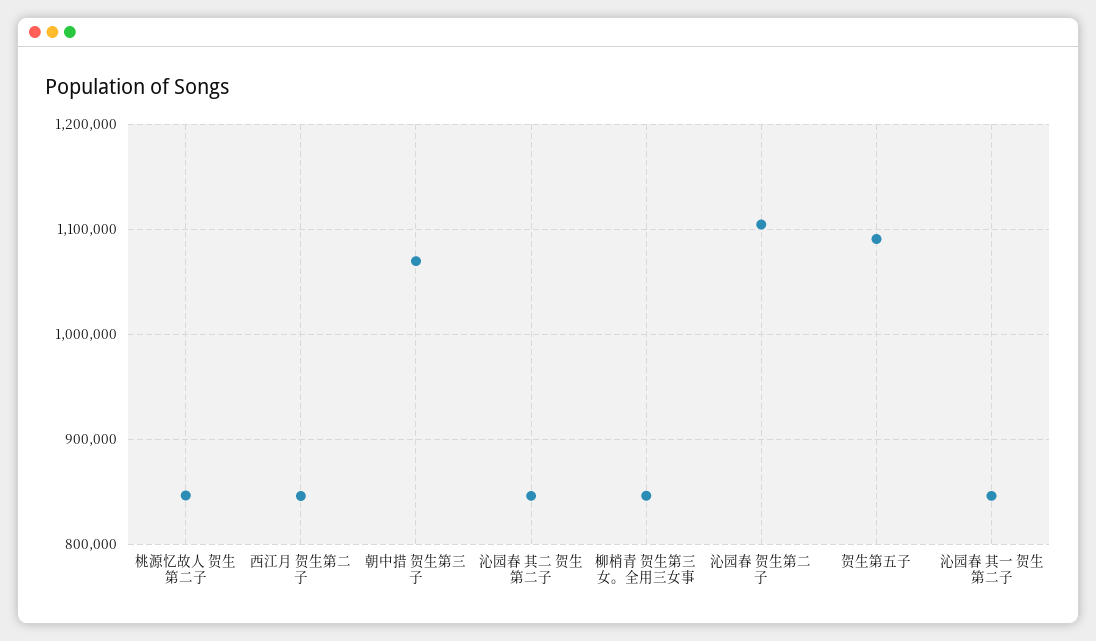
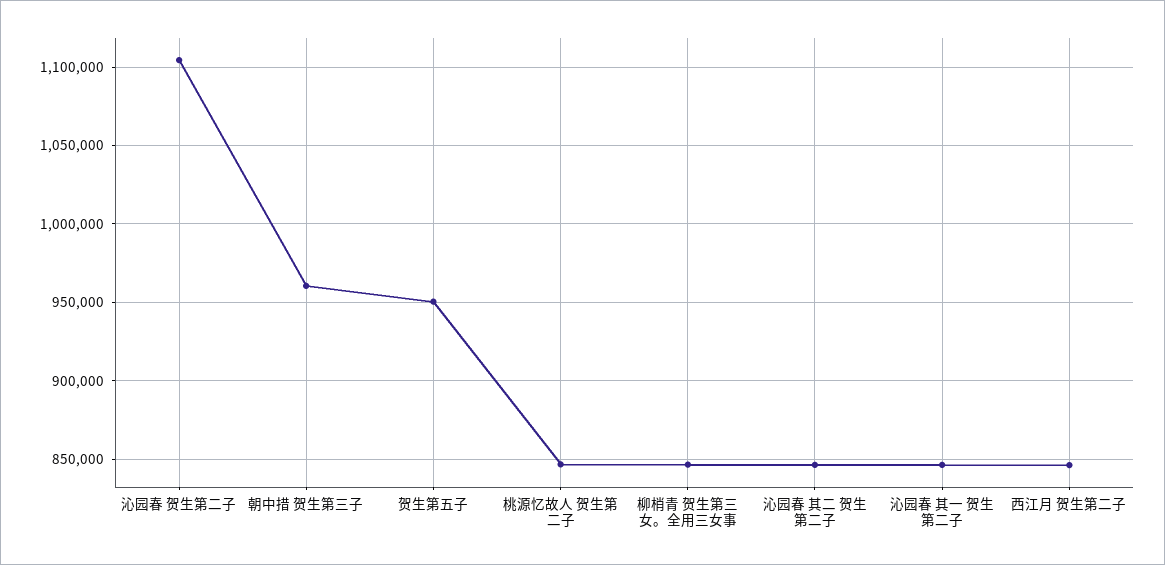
  {
    "桃源忆故人 贺生第二子": 845000,
    "西江月 贺生第二子": 845000,
-   "朝中措 贺生第三子": 1070000,
+   "朝中措 贺生第三子": 960000,
    "沁园春 其二 贺生第二子": 845000,
    "柳梢青 贺生第三女。全用三女事": 845000,
    "沁园春 贺生第二子": 1105000,
-   "贺生第五子": 1090000,
+   "贺生第五子": 950000,
    "沁园春 其一 贺生第二子": 845000
  }

